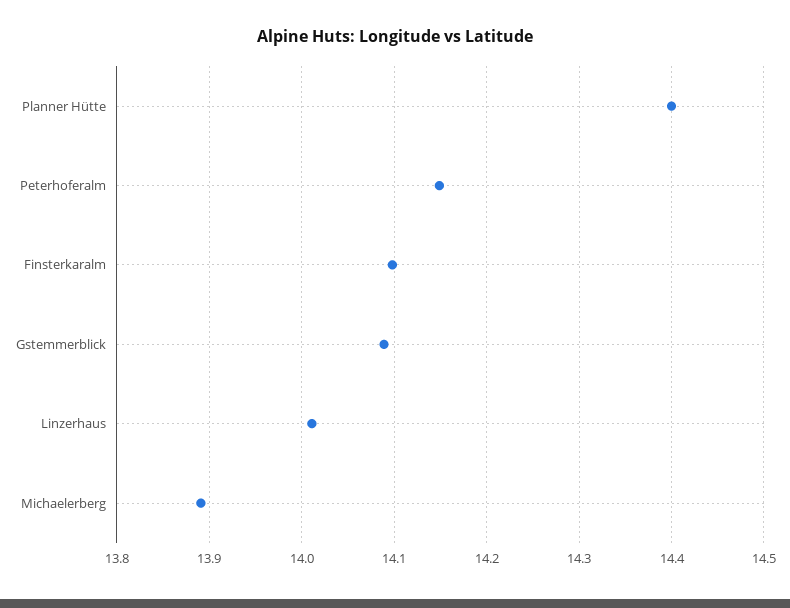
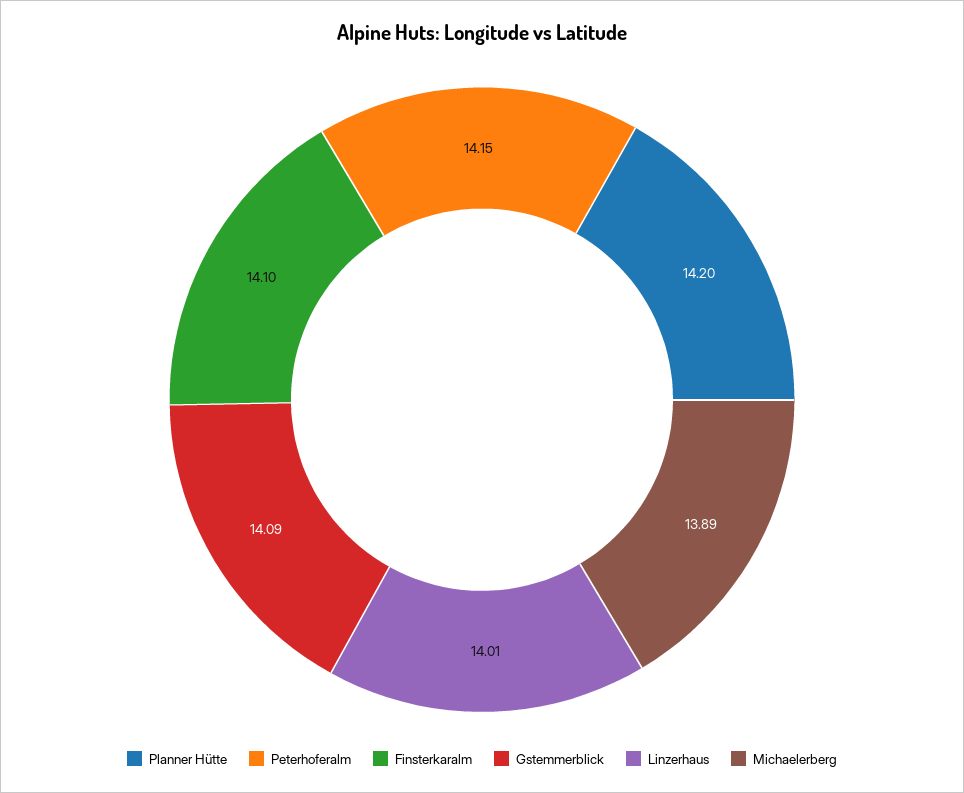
  {
-   "Planner Hütte": 14.4,
+   "Planner Hütte": 14.2,
    "Peterhoferalm": 14.15,
    "Finsterkaralm": 14.1,
    "Gstemmerblick": 14.09,
    "Linzerhaus": 14.01,
    "Michaelerberg": 13.89
  }

